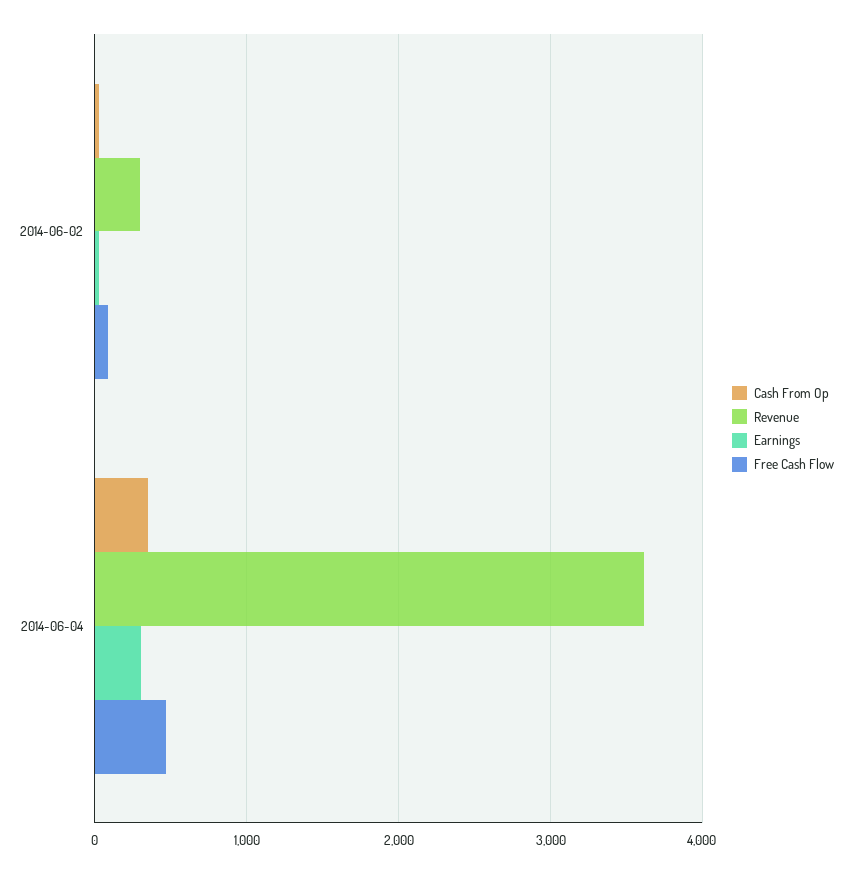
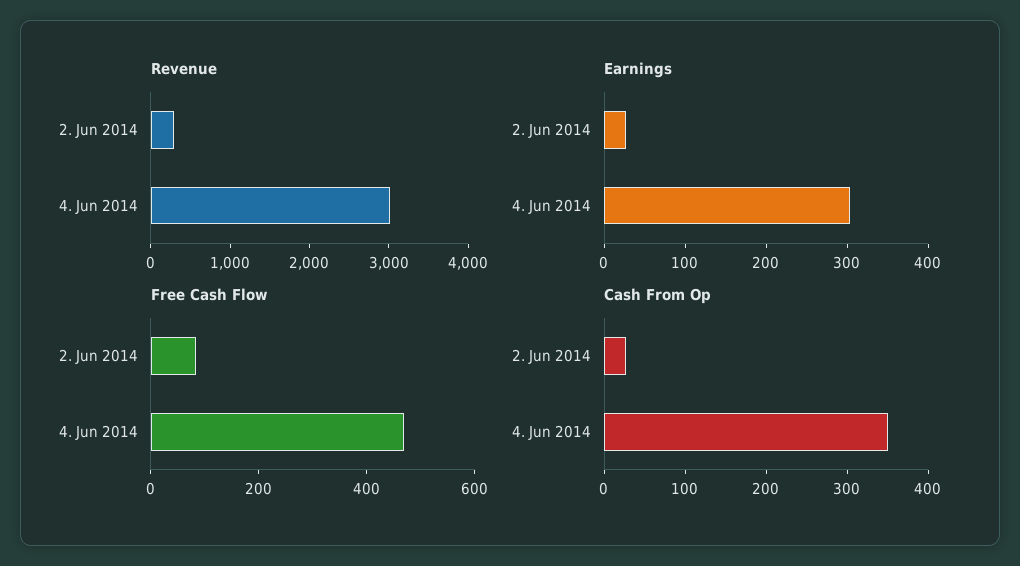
  {
    "Cash From Op": {
      "2014-06-02": 20,
      "2014-06-04": 360
    },
    "Revenue": {
      "2014-06-02": 300,
-     "2014-06-04": 3600
+     "2014-06-04": 3000
    },
    "Earnings": {
      "2014-06-02": 20,
      "2014-06-04": 300
    },
    "Free Cash Flow": {
      "2014-06-02": 100,
      "2014-06-04": 450
    }
  }

